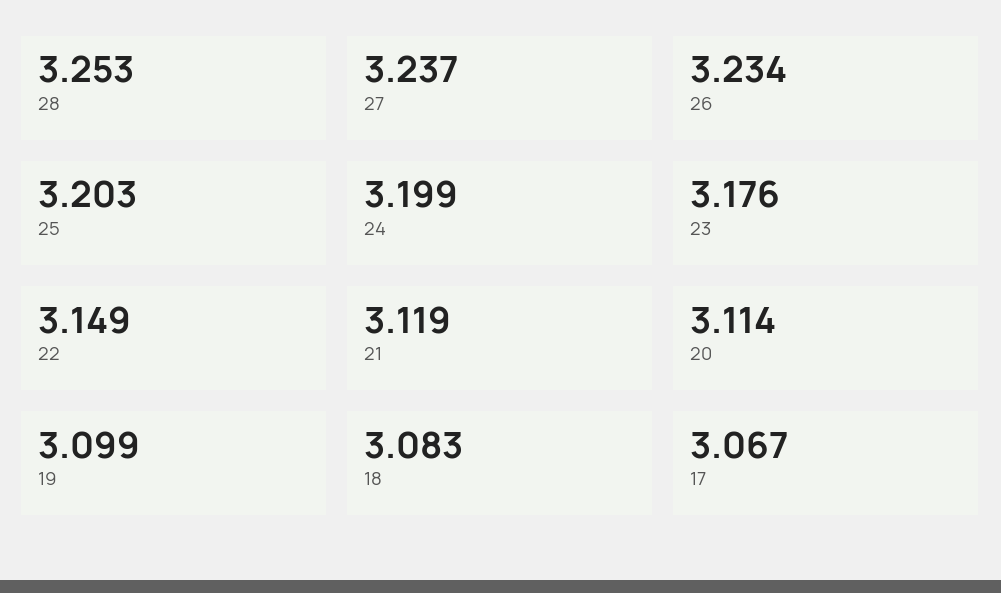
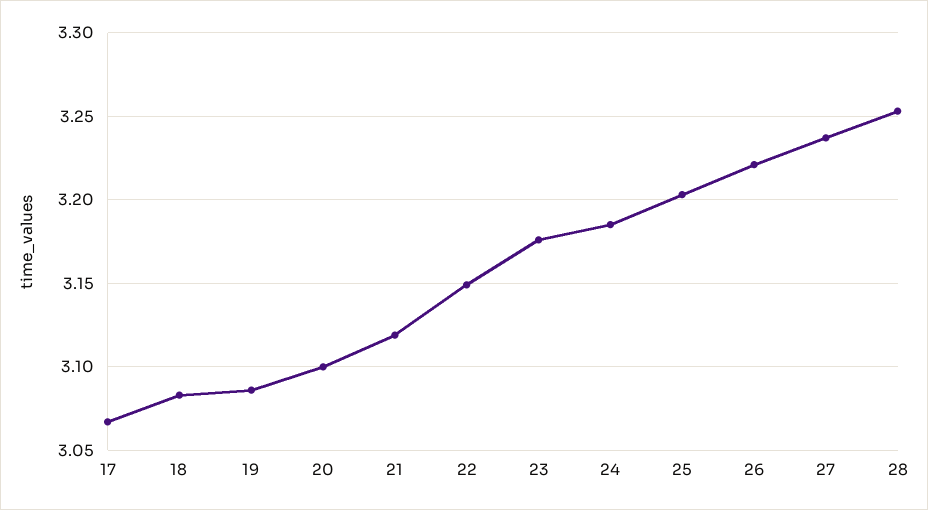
  {
    "28": 3.253,
    "27": 3.237,
-   "26": 3.234,
+   "26": 3.22,
    "25": 3.203,
-   "24": 3.199,
+   "24": 3.185,
    "23": 3.176,
    "22": 3.149,
    "21": 3.119,
-   "20": 3.114,
+   "20": 3.1,
-   "19": 3.099,
+   "19": 3.085,
    "18": 3.083,
    "17": 3.067
  }

